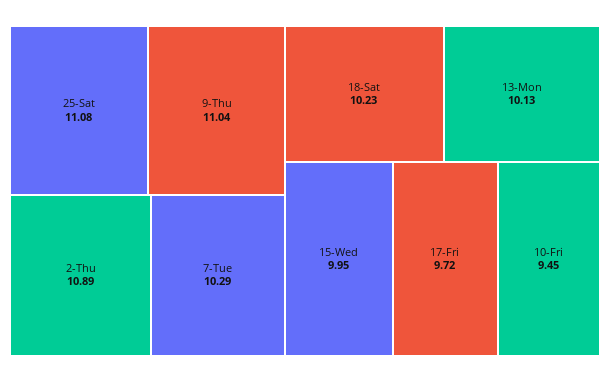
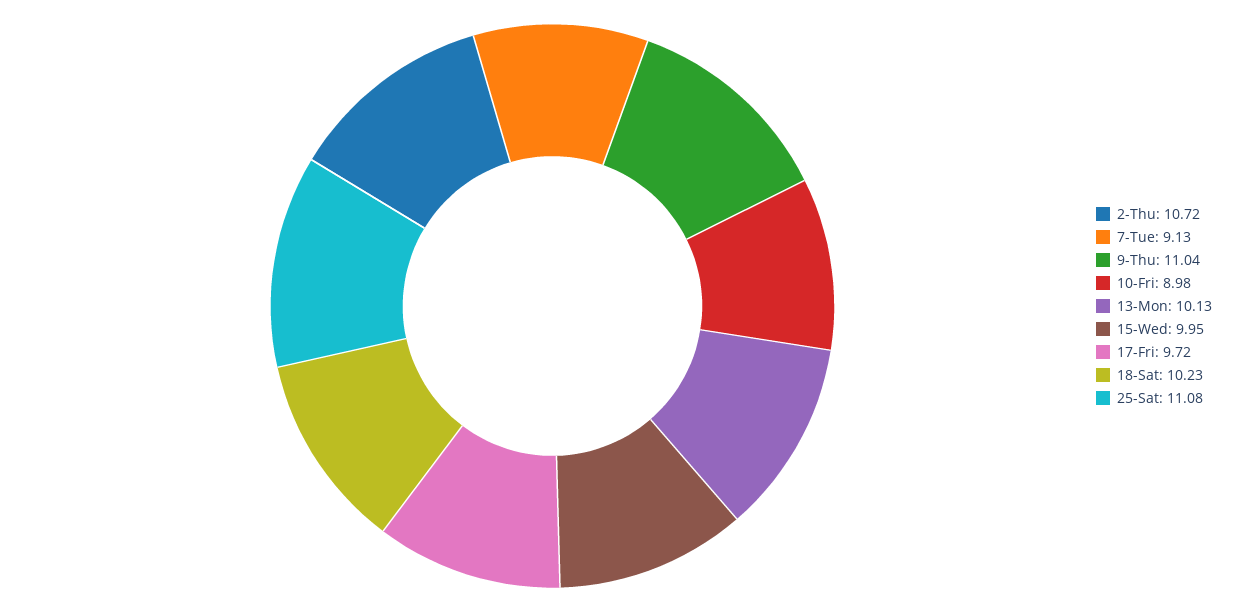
  {
    "25-Sat": 11.08,
    "9-Thu": 11.04,
-   "2-Thu": 10.89,
+   "2-Thu": 10.72,
-   "7-Tue": 10.29,
+   "7-Tue": 9.13,
    "18-Sat": 10.23,
    "13-Mon": 10.13,
    "15-Wed": 9.95,
    "17-Fri": 9.72,
-   "10-Fri": 9.45
+   "10-Fri": 8.98
  }

